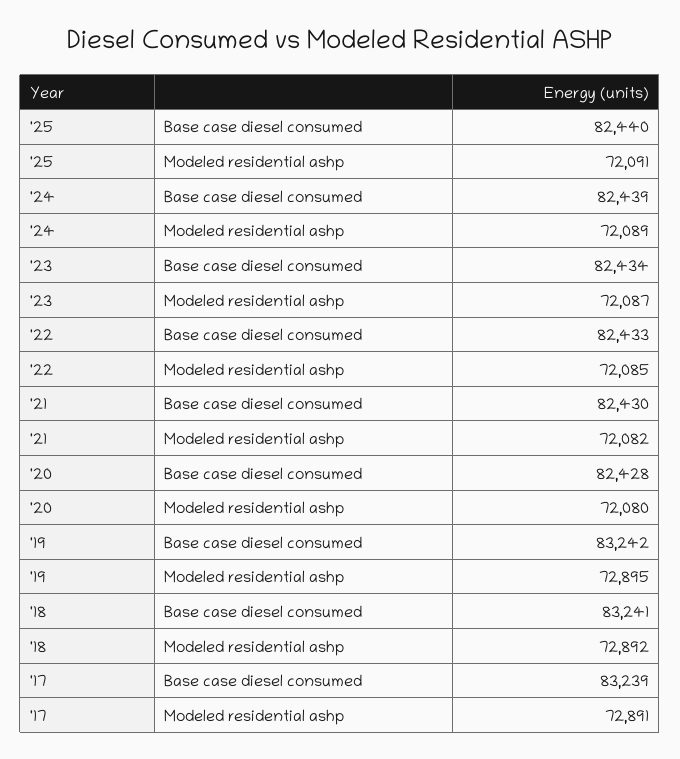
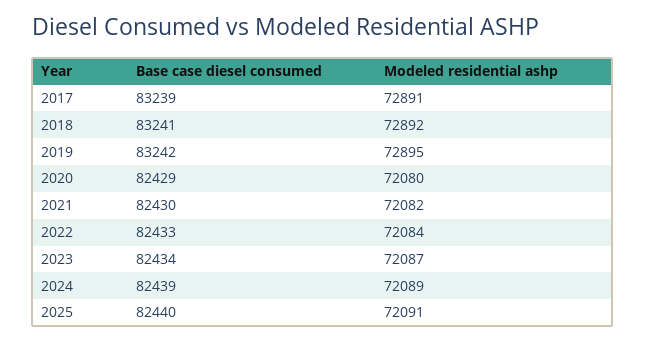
  {
    "'25": {
      "Base case diesel consumed": 82440,
      "Modeled residential ashp": 72091
    },
    "'24": {
      "Base case diesel consumed": 82439,
      "Modeled residential ashp": 72089
    },
    "'23": {
      "Base case diesel consumed": 82434,
      "Modeled residential ashp": 72087
    },
    "'22": {
      "Base case diesel consumed": 82433,
-     "Modeled residential ashp": 72085
+     "Modeled residential ashp": 72084
    },
    "'21": {
      "Base case diesel consumed": 82430,
      "Modeled residential ashp": 72082
    },
    "'20": {
-     "Base case diesel consumed": 82428,
+     "Base case diesel consumed": 82429,
      "Modeled residential ashp": 72080
    },
    "'19": {
      "Base case diesel consumed": 83242,
      "Modeled residential ashp": 72895
    },
    "'18": {
      "Base case diesel consumed": 83241,
      "Modeled residential ashp": 72892
    },
    "'17": {
      "Base case diesel consumed": 83239,
      "Modeled residential ashp": 72891
    }
  }

